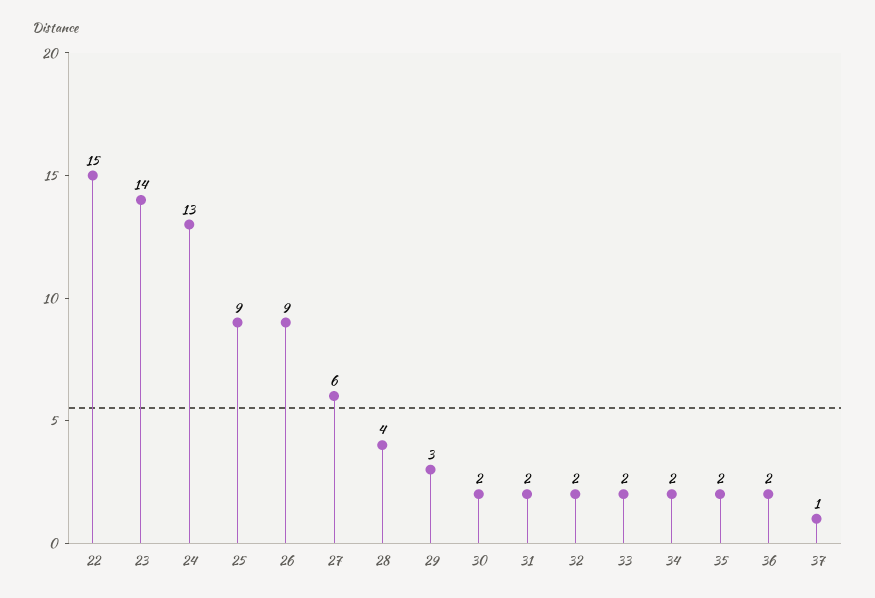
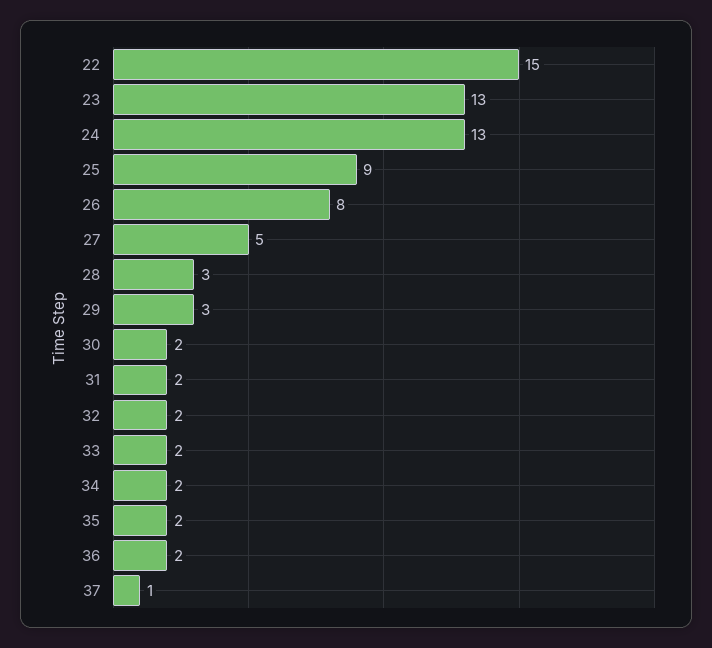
  {
    "22": 15,
-   "23": 14,
+   "23": 13,
    "24": 13,
    "25": 9,
-   "26": 9,
+   "26": 8,
-   "27": 6,
+   "27": 5,
-   "28": 4,
+   "28": 3,
    "29": 3,
    "30": 2,
    "31": 2,
    "32": 2,
    "33": 2,
    "34": 2,
    "35": 2,
    "36": 2,
    "37": 1
  }

